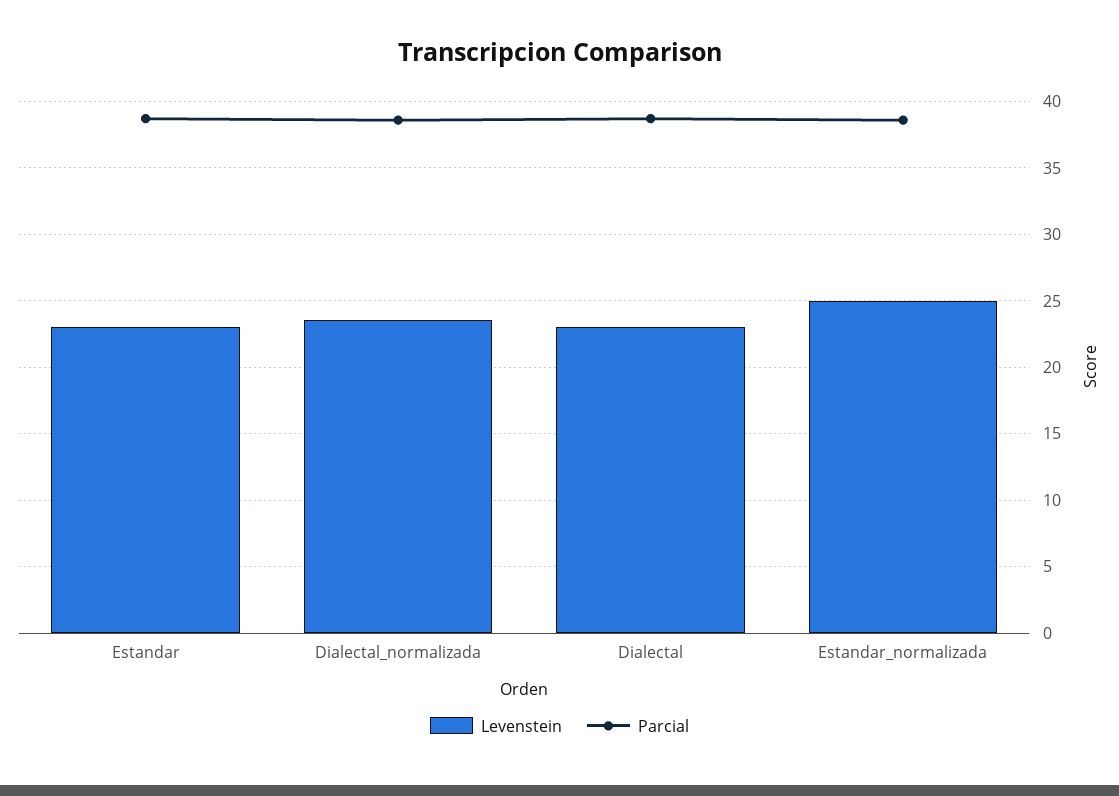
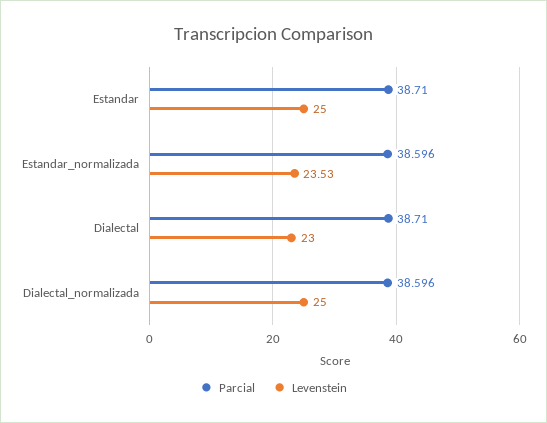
  {
    "Levenstein": {
-     "Estandar": 23,
+     "Estandar": 25,
-     "Dialectal_normalizada": 23.5,
+     "Dialectal_normalizada": 25,
      "Dialectal": 23,
-     "Estandar_normalizada": 25
+     "Estandar_normalizada": 23.53
    },
    "Parcial": {
      "Estandar": 38.71,
      "Dialectal_normalizada": 38.596,
      "Dialectal": 38.71,
      "Estandar_normalizada": 38.596
    }
  }

